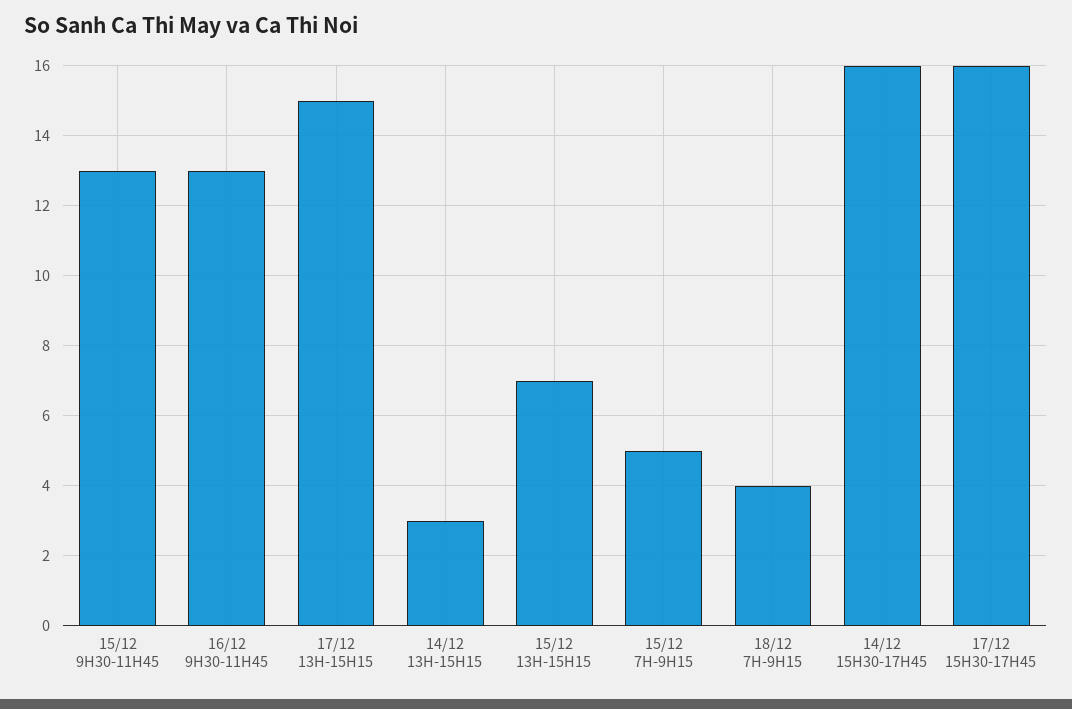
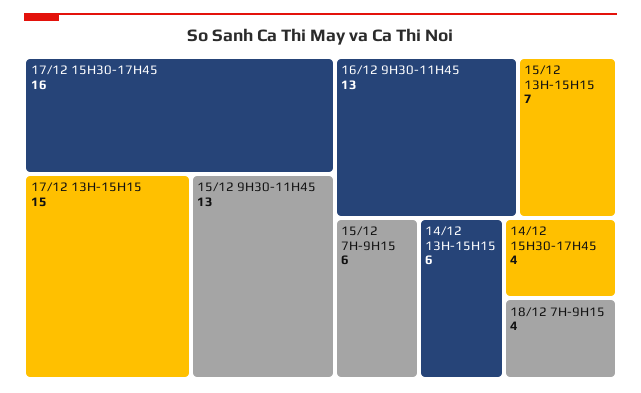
  {
    "15/12 9H30-11H45": 13,
    "16/12 9H30-11H45": 13,
    "17/12 13H-15H15": 15,
-   "14/12 13H-15H15": 3,
+   "14/12 13H-15H15": 6,
    "15/12 13H-15H15": 7,
-   "15/12 7H-9H15": 5,
+   "15/12 7H-9H15": 6,
    "18/12 7H-9H15": 4,
-   "14/12 15H30-17H45": 16,
+   "14/12 15H30-17H45": 4,
    "17/12 15H30-17H45": 16
  }

